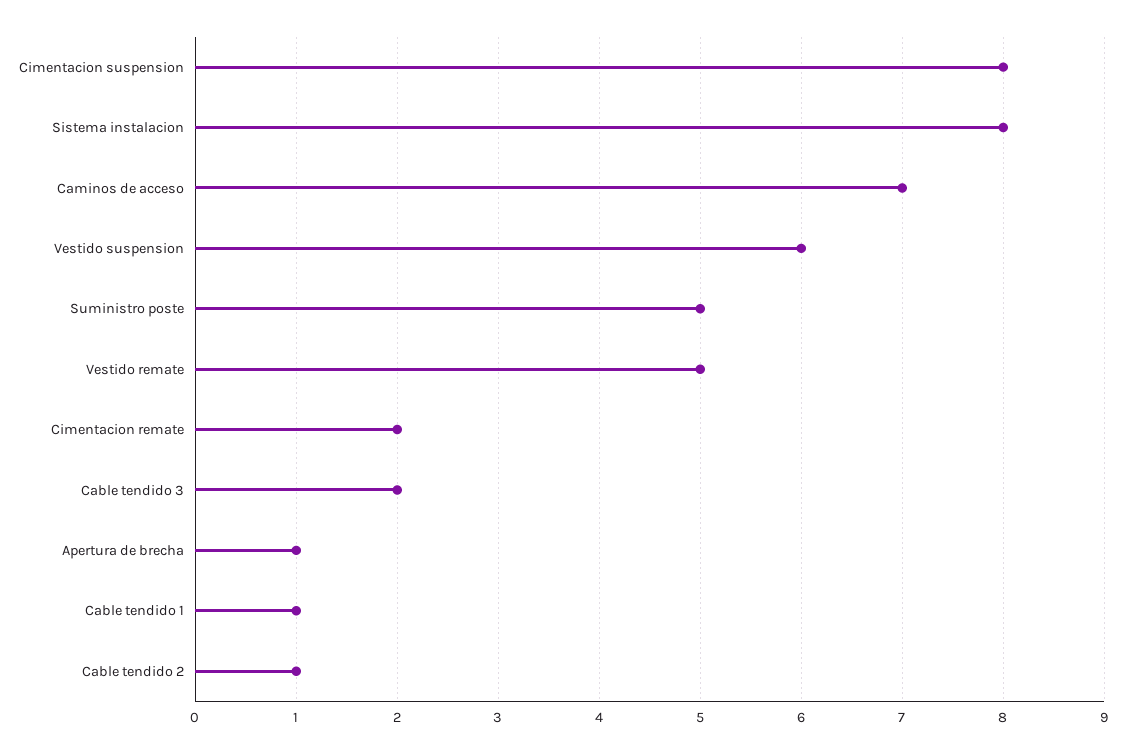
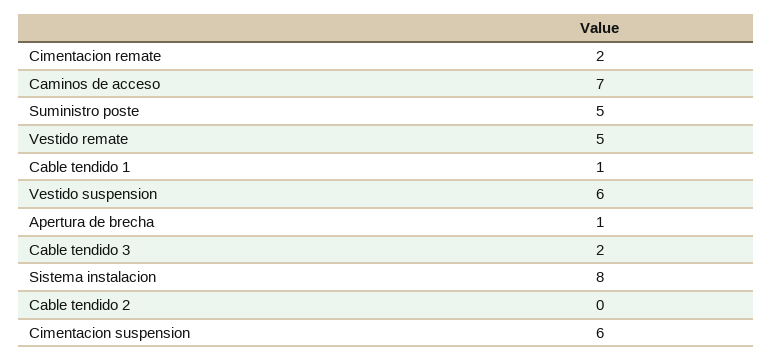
  {
-   "Cimentacion suspension": 8,
+   "Cimentacion suspension": 6,
    "Sistema instalacion": 8,
    "Caminos de acceso": 7,
    "Vestido suspension": 6,
    "Suministro poste": 5,
    "Vestido remate": 5,
    "Cimentacion remate": 2,
    "Cable tendido 3": 2,
    "Apertura de brecha": 1,
    "Cable tendido 1": 1,
-   "Cable tendido 2": 1
+   "Cable tendido 2": 0
  }

